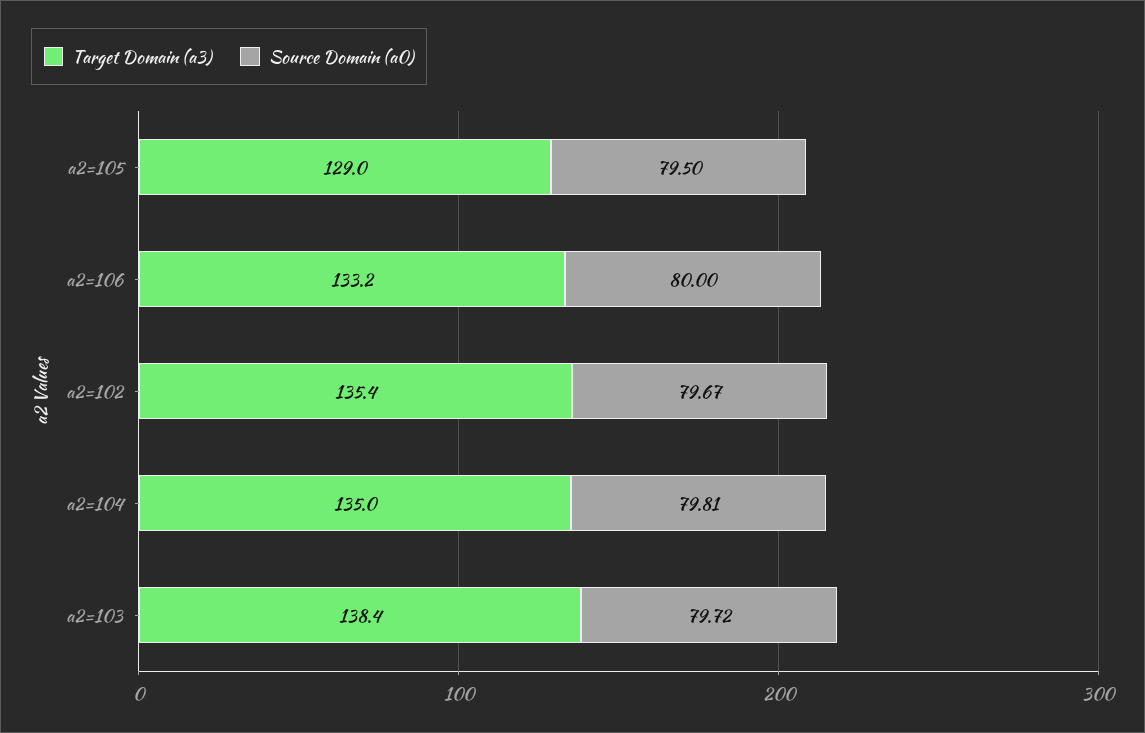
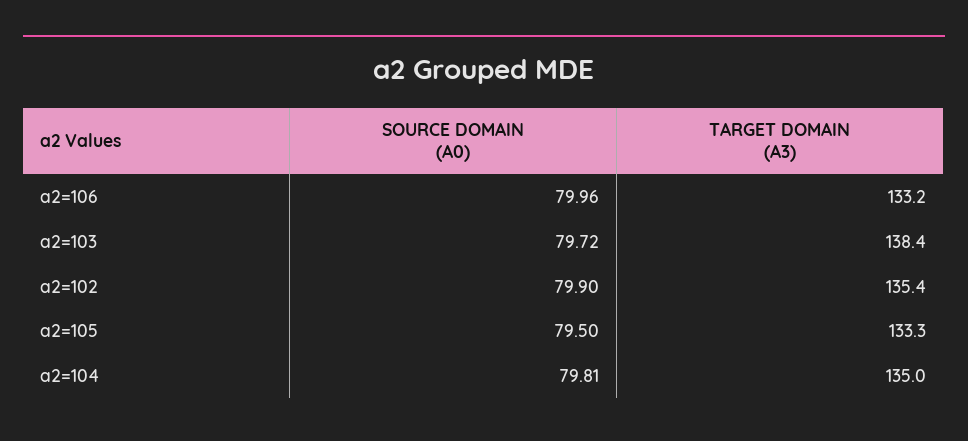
  {
    "Target Domain (a3)": {
-     "a2=105": 129,
+     "a2=105": 133.3,
      "a2=106": 133.2,
      "a2=102": 135.4,
      "a2=104": 135,
      "a2=103": 138.4
    },
    "Source Domain (a0)": {
      "a2=105": 79.5,
-     "a2=106": 80,
+     "a2=106": 79.96,
-     "a2=102": 79.67,
+     "a2=102": 79.9,
      "a2=104": 79.81,
      "a2=103": 79.72
    }
  }

